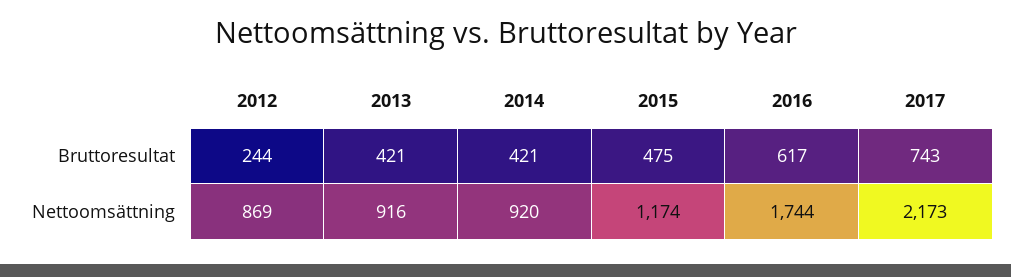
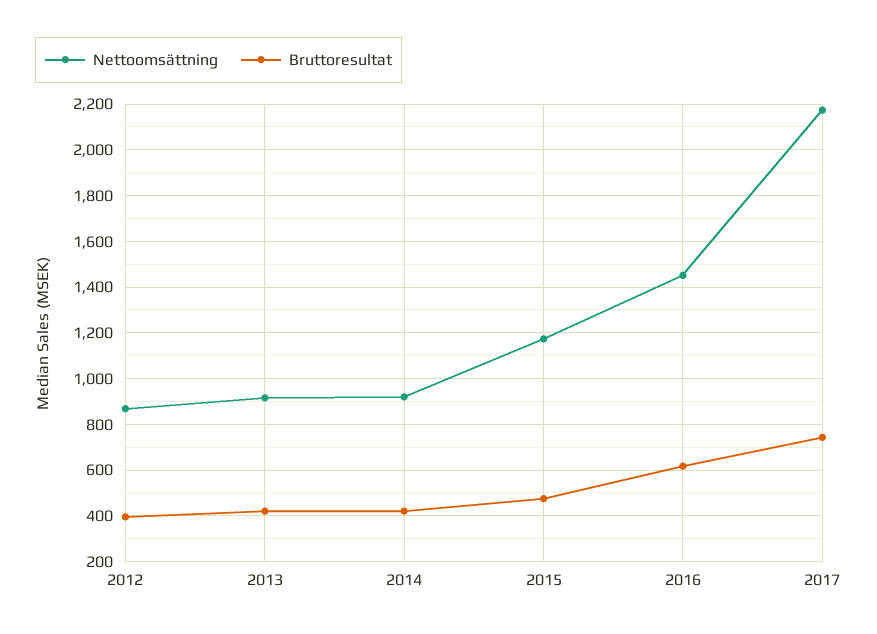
  {
    "Bruttoresultat": {
-     "2012": 244,
+     "2012": 400,
      "2013": 421,
      "2014": 421,
      "2015": 475,
      "2016": 617,
      "2017": 743
    },
    "Nettoomsättning": {
      "2012": 869,
      "2013": 916,
      "2014": 920,
      "2015": 1174,
-     "2016": 1744,
+     "2016": 1450,
      "2017": 2173
    }
  }

